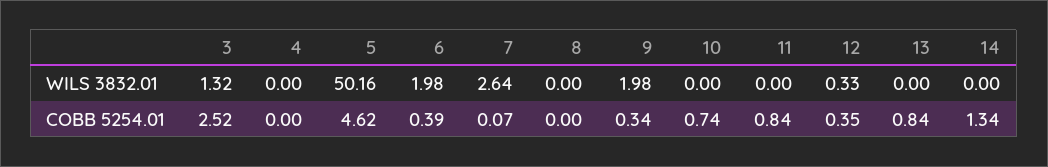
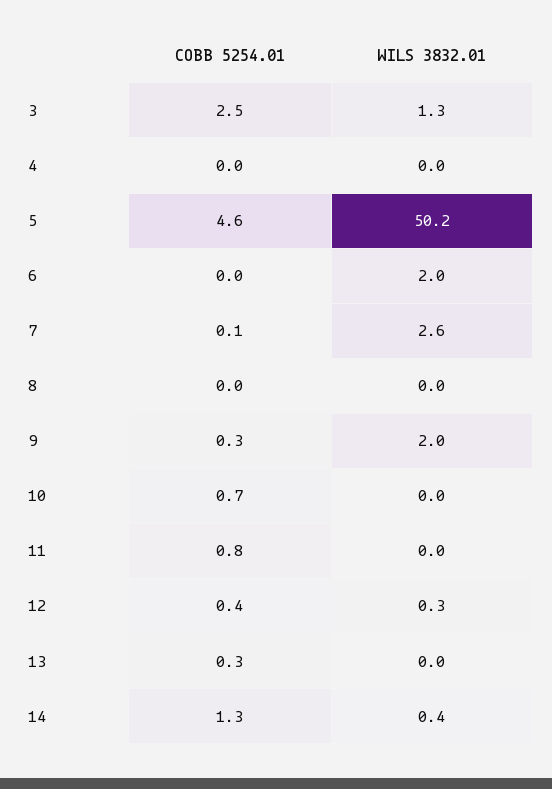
  {
    "3": {
      "WILS 3832.01": 1.32,
      "COBB 5254.01": 2.52
    },
    "4": {
      "WILS 3832.01": 0,
      "COBB 5254.01": 0
    },
    "5": {
      "WILS 3832.01": 50.16,
      "COBB 5254.01": 4.62
    },
    "6": {
      "WILS 3832.01": 1.98,
-     "COBB 5254.01": 0.39
+     "COBB 5254.01": 0
    },
    "7": {
      "WILS 3832.01": 2.64,
      "COBB 5254.01": 0.07
    },
    "8": {
      "WILS 3832.01": 0,
      "COBB 5254.01": 0
    },
    "9": {
      "WILS 3832.01": 1.98,
      "COBB 5254.01": 0.34
    },
    "10": {
      "WILS 3832.01": 0,
      "COBB 5254.01": 0.74
    },
    "11": {
      "WILS 3832.01": 0,
      "COBB 5254.01": 0.84
    },
    "12": {
      "WILS 3832.01": 0.33,
      "COBB 5254.01": 0.35
    },
    "13": {
      "WILS 3832.01": 0,
-     "COBB 5254.01": 0.84
+     "COBB 5254.01": 0.3
    },
    "14": {
-     "WILS 3832.01": 0,
+     "WILS 3832.01": 0.4,
      "COBB 5254.01": 1.34
    }
  }

